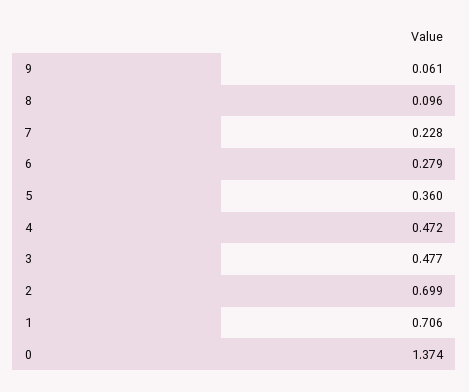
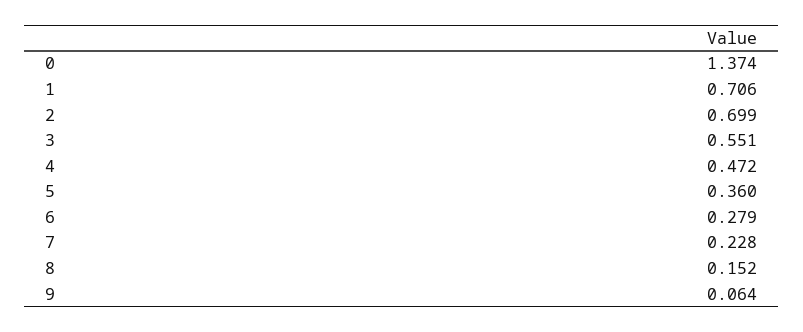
  {
-   "9": 0.061,
+   "9": 0.064,
-   "8": 0.096,
+   "8": 0.152,
    "7": 0.228,
    "6": 0.279,
    "5": 0.36,
    "4": 0.472,
-   "3": 0.477,
+   "3": 0.551,
    "2": 0.699,
    "1": 0.706,
    "0": 1.374
  }

